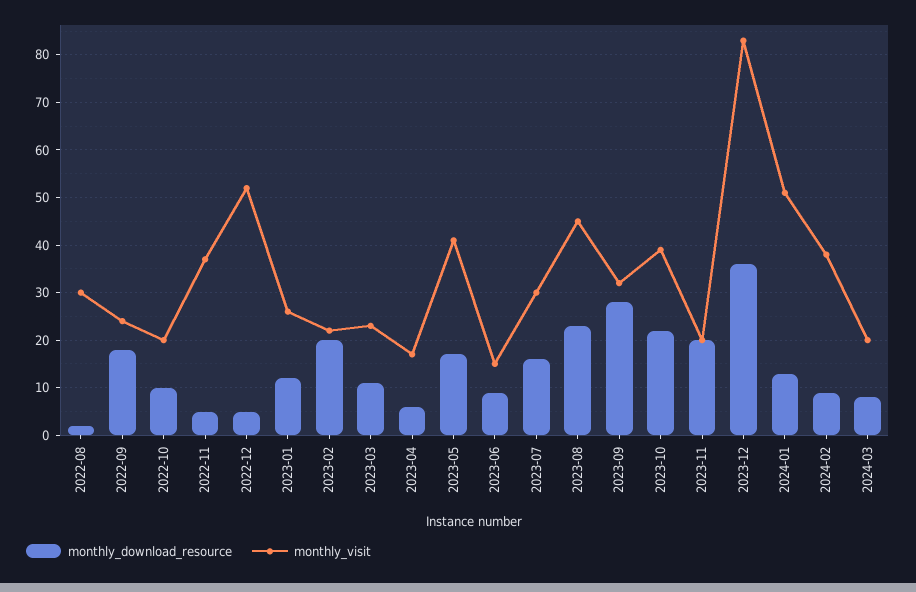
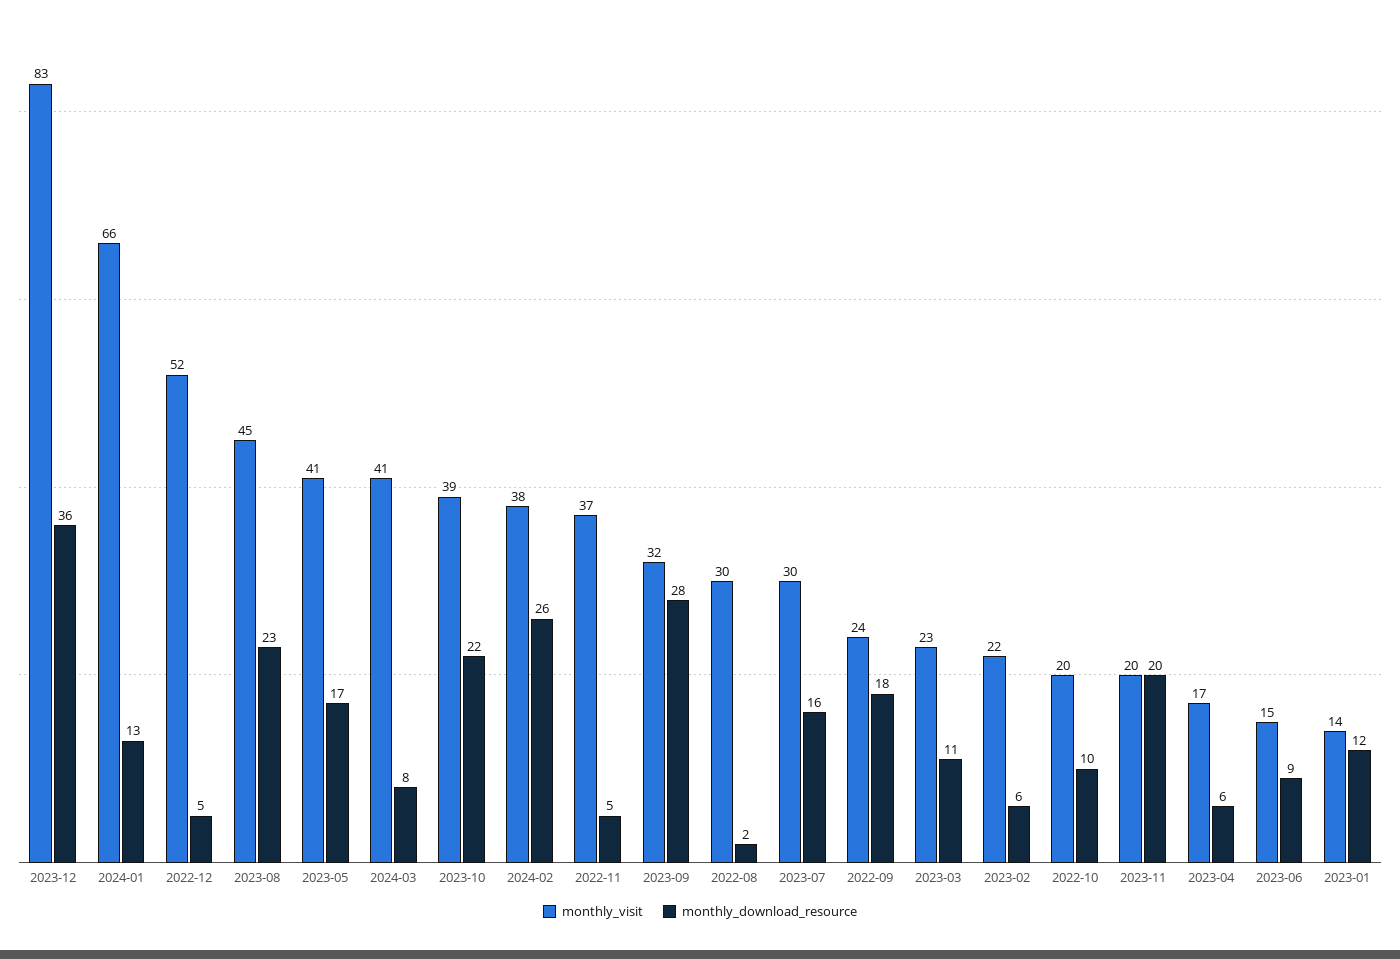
  {
    "monthly_download_resource": {
      "2022-08": 2,
      "2022-09": 18,
      "2022-10": 10,
      "2022-11": 5,
      "2022-12": 5,
      "2023-01": 12,
-     "2023-02": 20,
+     "2023-02": 6,
      "2023-03": 11,
      "2023-04": 6,
      "2023-05": 17,
      "2023-06": 9,
      "2023-07": 16,
      "2023-08": 23,
      "2023-09": 28,
      "2023-10": 22,
      "2023-11": 20,
      "2023-12": 36,
      "2024-01": 13,
-     "2024-02": 10,
+     "2024-02": 26,
      "2024-03": 8
    },
    "monthly_visit": {
      "2022-08": 30,
      "2022-09": 24,
      "2022-10": 20,
      "2022-11": 37,
      "2022-12": 52,
-     "2023-01": 25,
+     "2023-01": 14,
      "2023-02": 22,
      "2023-03": 23,
      "2023-04": 17,
      "2023-05": 41,
      "2023-06": 15,
      "2023-07": 30,
      "2023-08": 45,
      "2023-09": 32,
      "2023-10": 39,
      "2023-11": 20,
      "2023-12": 83,
-     "2024-01": 50,
+     "2024-01": 66,
      "2024-02": 38,
-     "2024-03": 20
+     "2024-03": 41
    }
  }

